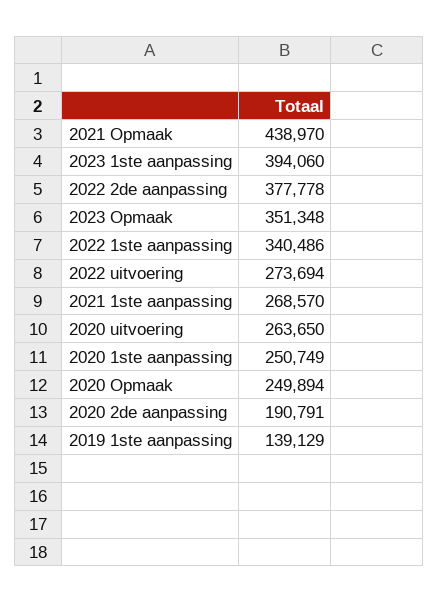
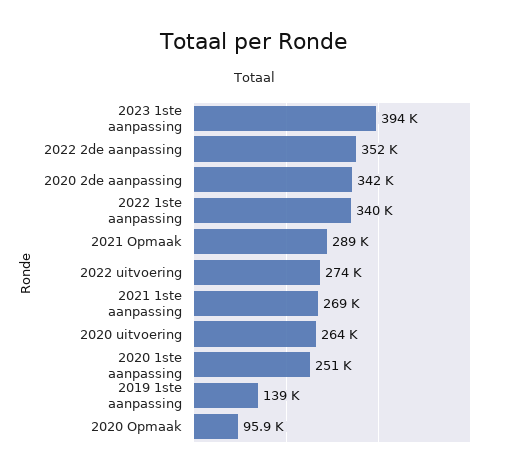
  {
-   "2021 Opmaak": 438970,
+   "2021 Opmaak": 289000,
    "2023 1ste aanpassing": 394060,
-   "2022 2de aanpassing": 377778,
+   "2022 2de aanpassing": 352000,
-   "2023 Opmaak": 351348,
    "2022 1ste aanpassing": 340486,
    "2022 uitvoering": 273694,
    "2021 1ste aanpassing": 268570,
    "2020 uitvoering": 263650,
    "2020 1ste aanpassing": 250749,
-   "2020 Opmaak": 249894,
+   "2020 Opmaak": 95900,
-   "2020 2de aanpassing": 190791,
+   "2020 2de aanpassing": 342000,
    "2019 1ste aanpassing": 139129
  }

